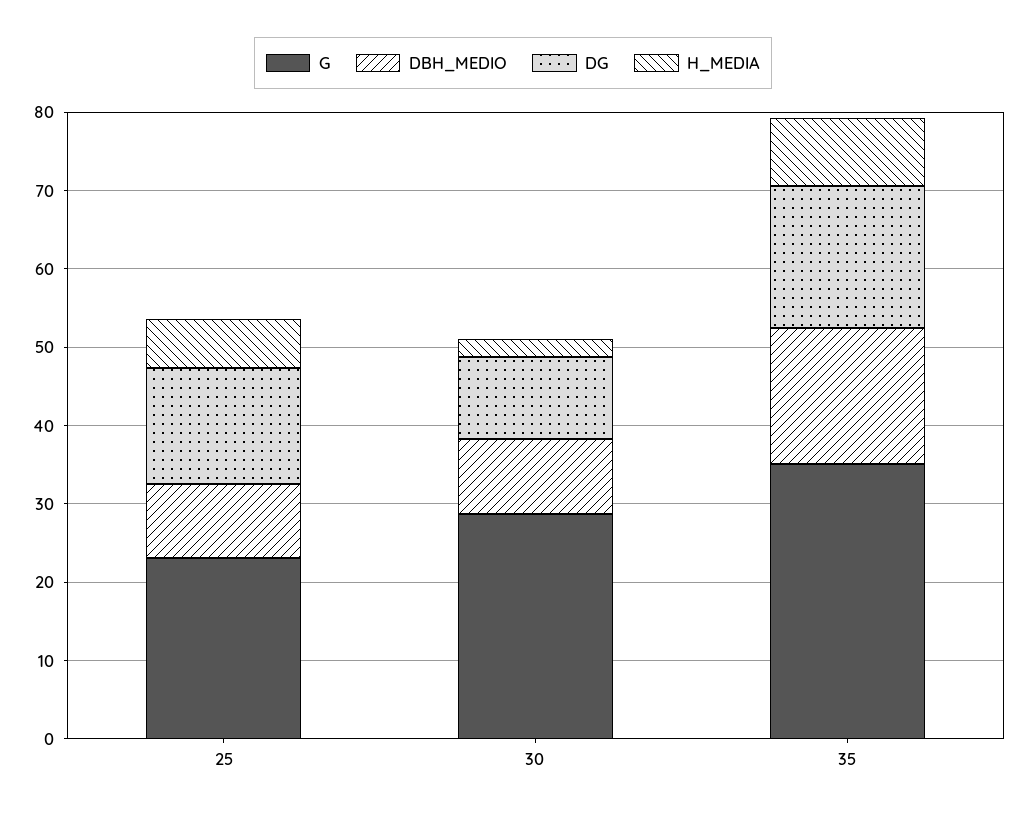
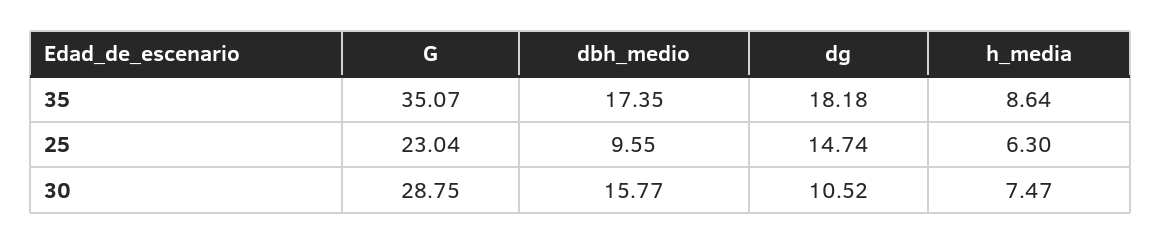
  {
    "G": {
      "25": 23.04,
      "30": 28.75,
      "35": 35.07
    },
    "DBH_MEDIO": {
      "25": 9.55,
-     "30": 10,
+     "30": 15.77,
      "35": 17.35
    },
    "DG": {
      "25": 14.74,
      "30": 10.52,
      "35": 18.18
    },
    "H_MEDIA": {
      "25": 6.3,
-     "30": 2,
+     "30": 7.47,
      "35": 8.64
    }
  }

